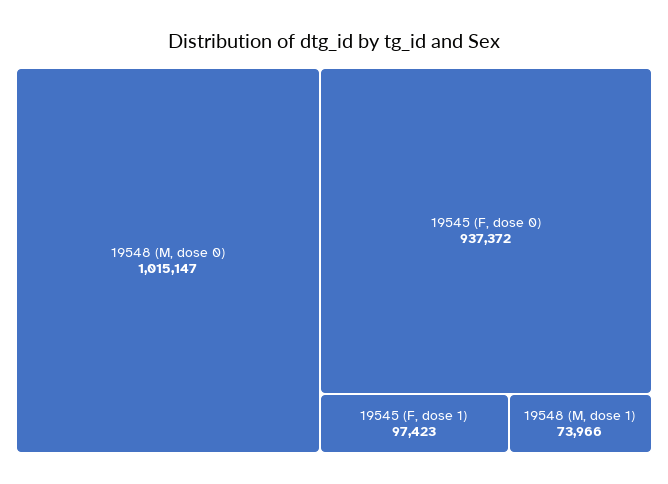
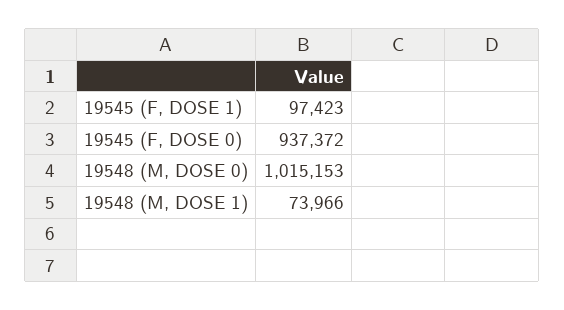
  {
-   "19548 (M, dose 0)": 1015147,
+   "19548 (M, dose 0)": 1015153,
    "19545 (F, dose 0)": 937372,
    "19545 (F, dose 1)": 97423,
    "19548 (M, dose 1)": 73966
  }

